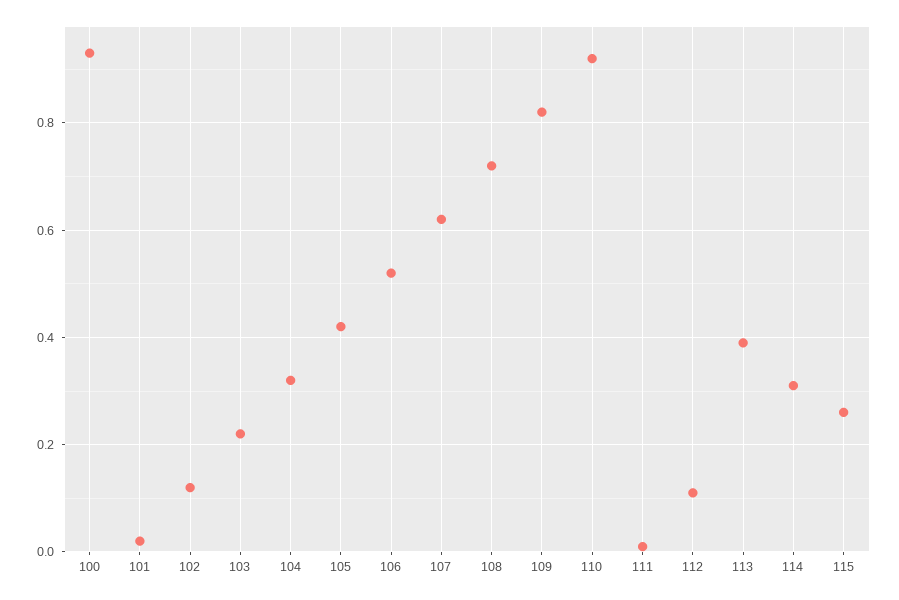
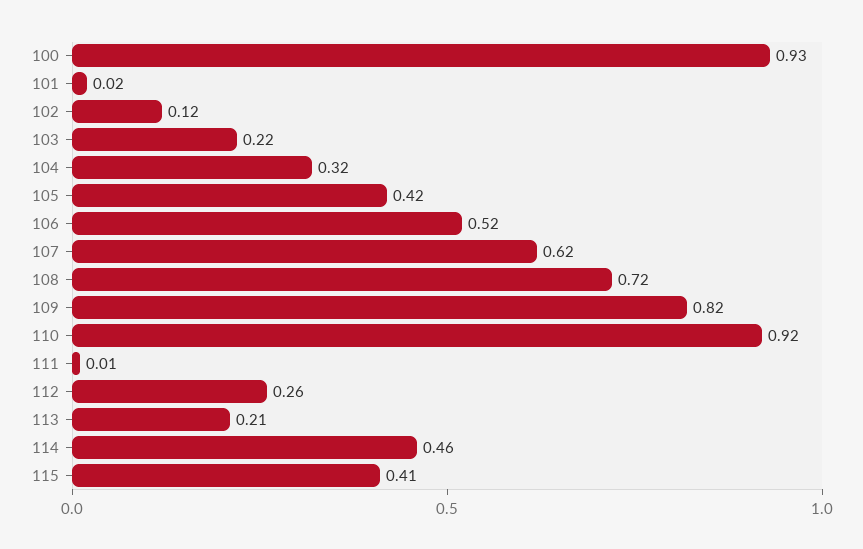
  {
    "100": 0.93,
    "101": 0.02,
    "102": 0.12,
    "103": 0.22,
    "104": 0.32,
    "105": 0.42,
    "106": 0.52,
    "107": 0.62,
    "108": 0.72,
    "109": 0.82,
    "110": 0.92,
    "111": 0.01,
-   "112": 0.1,
+   "112": 0.26,
-   "113": 0.4,
+   "113": 0.21,
-   "114": 0.3,
+   "114": 0.46,
-   "115": 0.25
+   "115": 0.41
  }

